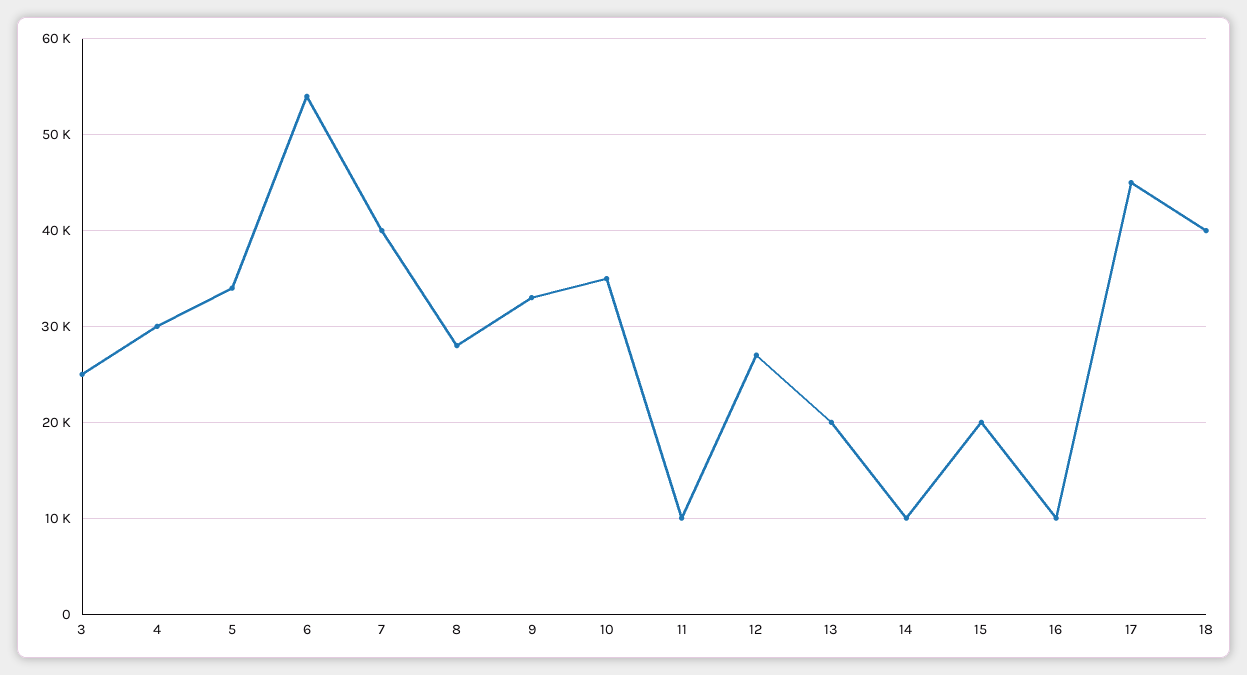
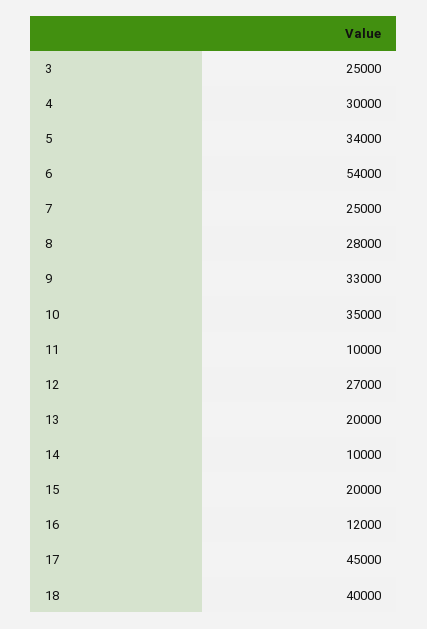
  {
    "3": 25000,
    "4": 30000,
    "5": 34000,
    "6": 54000,
-   "7": 40000,
+   "7": 25000,
    "8": 28000,
    "9": 33000,
    "10": 35000,
    "11": 10000,
    "12": 27000,
    "13": 20000,
    "14": 10000,
    "15": 20000,
-   "16": 10000,
+   "16": 12000,
    "17": 45000,
    "18": 40000
  }

